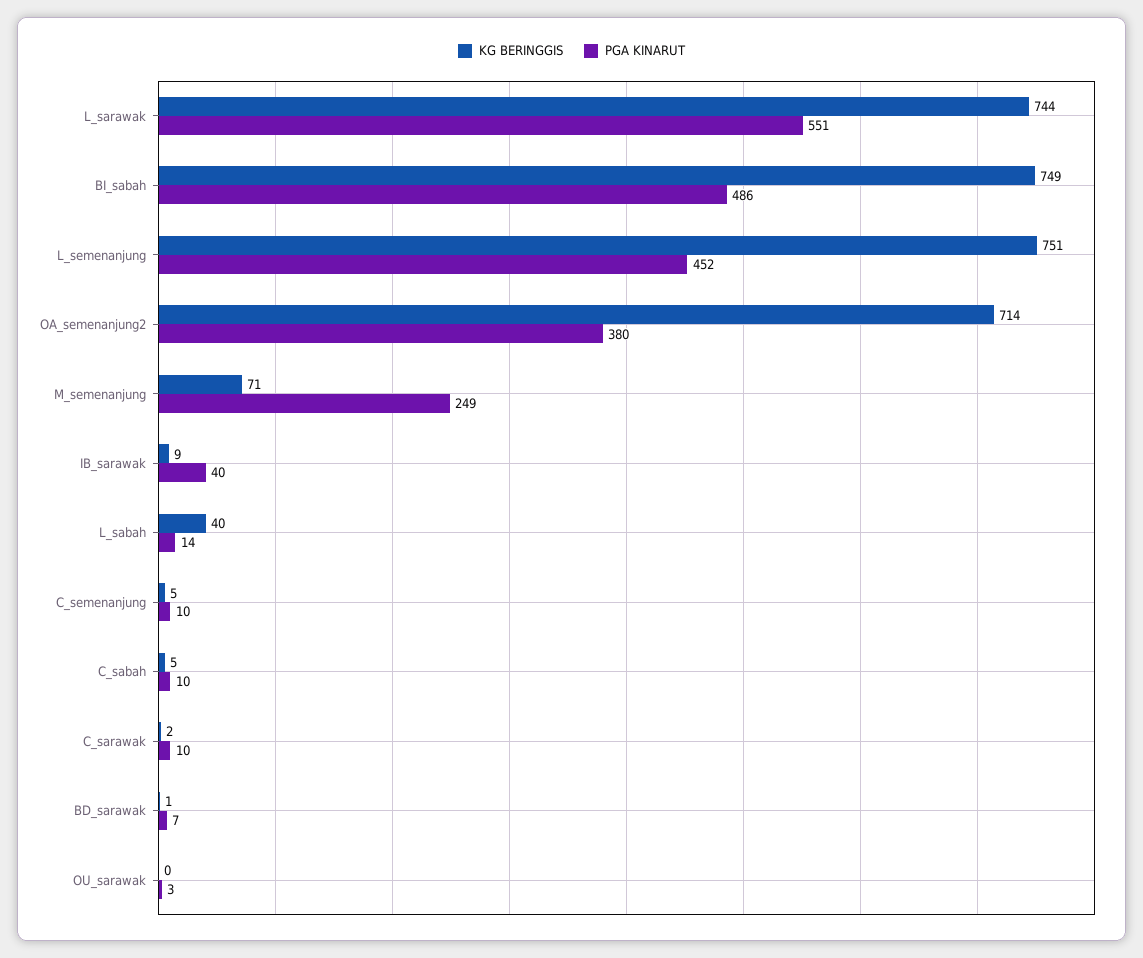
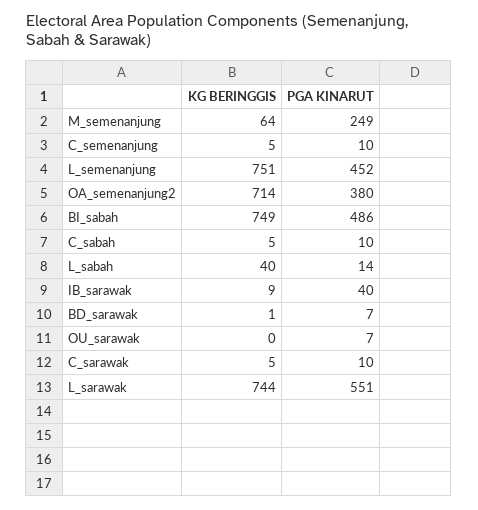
  {
    "KG BERINGGIS": {
      "L_sarawak": 744,
      "BI_sabah": 749,
      "L_semenanjung": 751,
      "OA_semenanjung2": 714,
-     "M_semenanjung": 71,
+     "M_semenanjung": 64,
      "IB_sarawak": 9,
      "L_sabah": 40,
      "C_semenanjung": 5,
      "C_sabah": 5,
-     "C_sarawak": 2,
+     "C_sarawak": 5,
      "BD_sarawak": 1,
      "OU_sarawak": 0
    },
    "PGA KINARUT": {
      "L_sarawak": 551,
      "BI_sabah": 486,
      "L_semenanjung": 452,
      "OA_semenanjung2": 380,
      "M_semenanjung": 249,
      "IB_sarawak": 40,
      "L_sabah": 14,
      "C_semenanjung": 10,
      "C_sabah": 10,
      "C_sarawak": 10,
      "BD_sarawak": 7,
-     "OU_sarawak": 3
+     "OU_sarawak": 7
    }
  }

